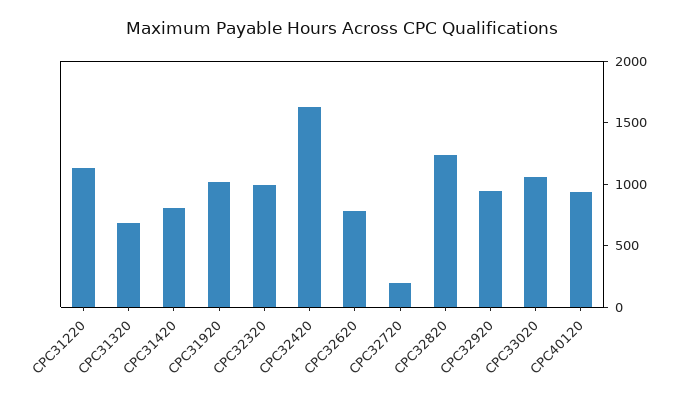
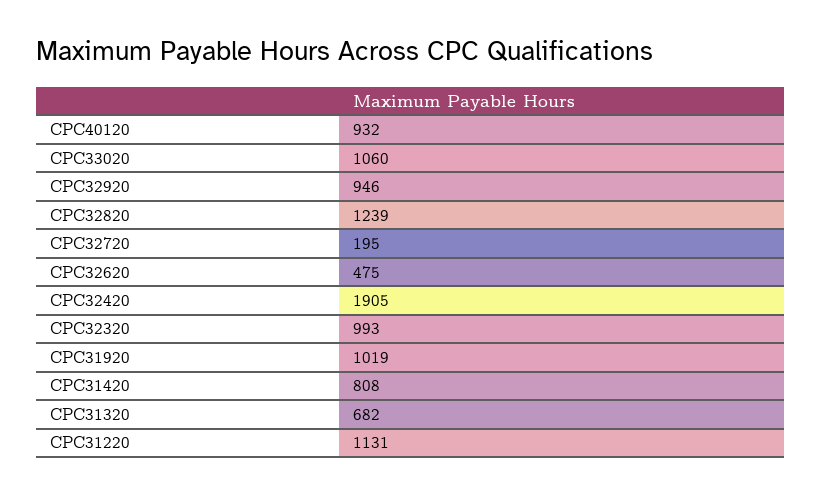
  {
    "CPC31220": 1131,
    "CPC31320": 682,
    "CPC31420": 808,
    "CPC31920": 1019,
    "CPC32320": 993,
-   "CPC32420": 1600,
+   "CPC32420": 1905,
-   "CPC32620": 800,
+   "CPC32620": 475,
    "CPC32720": 195,
    "CPC32820": 1239,
    "CPC32920": 946,
    "CPC33020": 1060,
    "CPC40120": 932
  }

